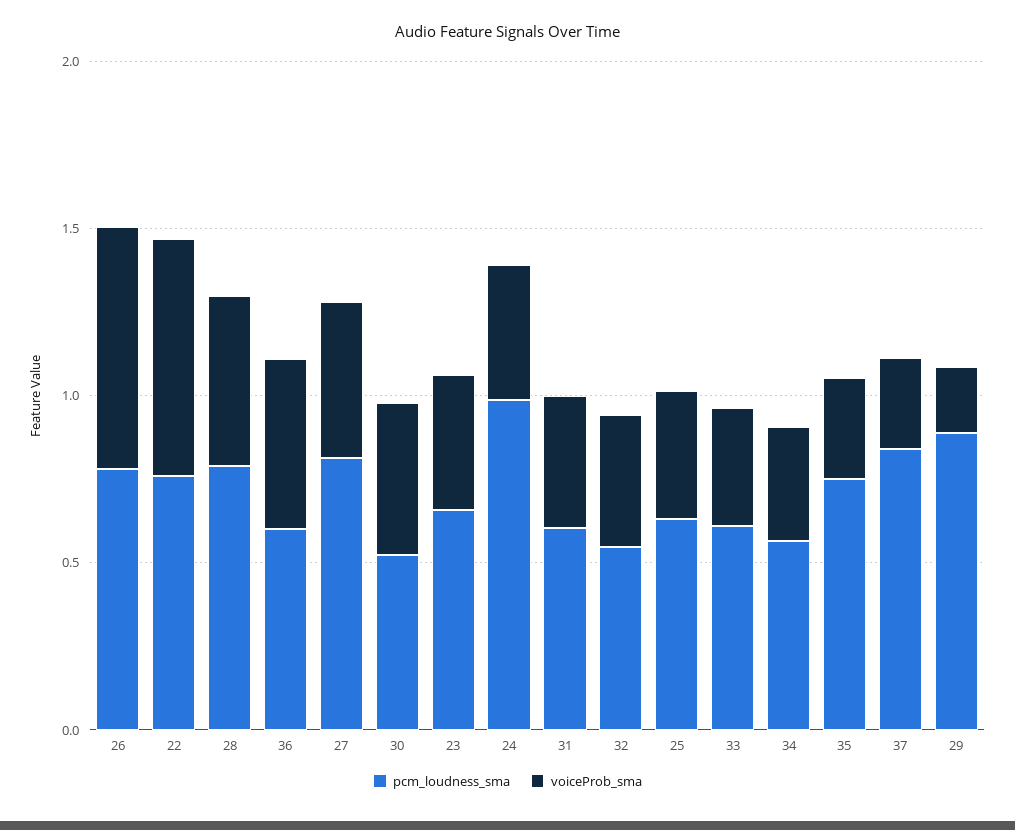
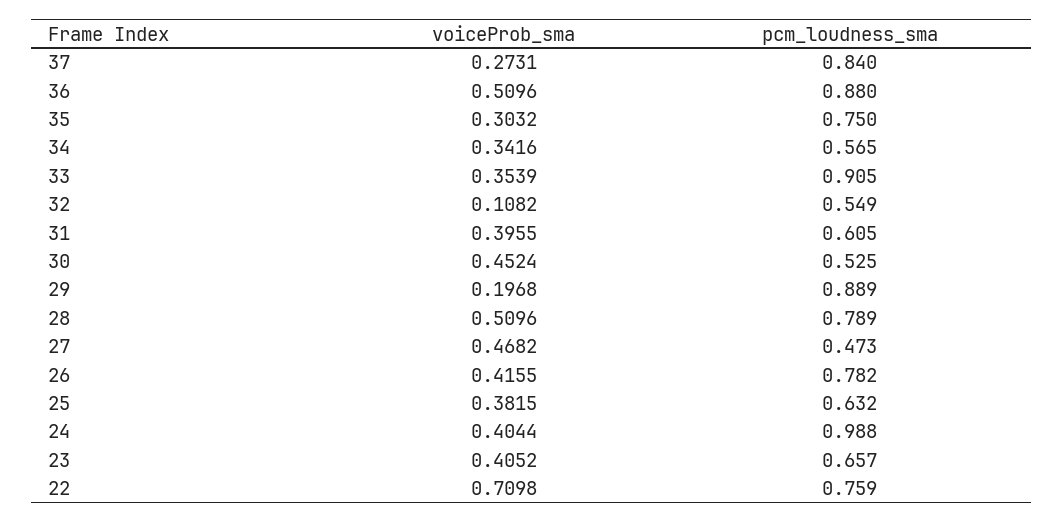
  {
    "pcm_loudness_sma": {
      "26": 0.782,
      "22": 0.759,
      "28": 0.789,
-     "36": 0.6,
+     "36": 0.88,
-     "27": 0.8,
+     "27": 0.473,
      "30": 0.525,
      "23": 0.657,
      "24": 0.988,
      "31": 0.605,
      "32": 0.549,
      "25": 0.632,
-     "33": 0.6,
+     "33": 0.905,
      "34": 0.565,
      "35": 0.75,
      "37": 0.84,
      "29": 0.889
    },
    "voiceProb_sma": {
-     "26": 0.7,
+     "26": 0.4155,
      "22": 0.7098,
      "28": 0.5096,
      "36": 0.5096,
      "27": 0.4682,
      "30": 0.4524,
      "23": 0.4052,
      "24": 0.4044,
      "31": 0.3955,
-     "32": 0.4,
+     "32": 0.1082,
      "25": 0.3815,
      "33": 0.3539,
      "34": 0.3416,
      "35": 0.3032,
      "37": 0.2731,
      "29": 0.1968
    }
  }

